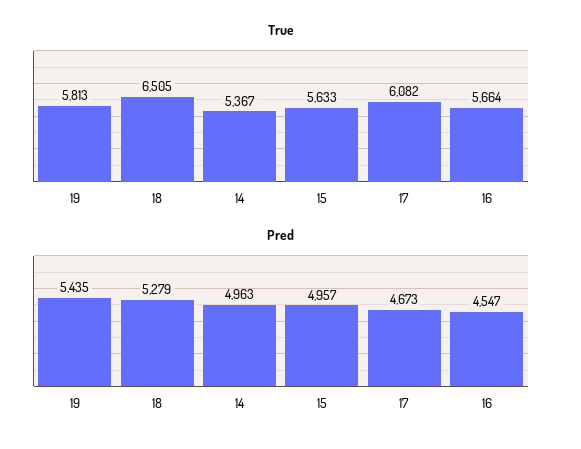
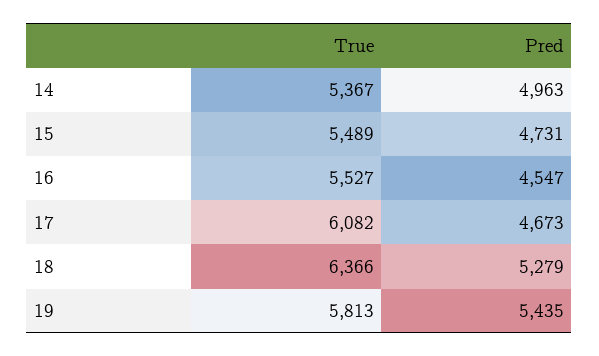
  {
    "True": {
      "19": 5813,
-     "18": 6505,
+     "18": 6366,
      "14": 5367,
-     "15": 5633,
+     "15": 5489,
      "17": 6082,
-     "16": 5664
+     "16": 5527
    },
    "Pred": {
      "19": 5435,
      "18": 5279,
      "14": 4963,
-     "15": 4957,
+     "15": 4731,
      "17": 4673,
      "16": 4547
    }
  }

